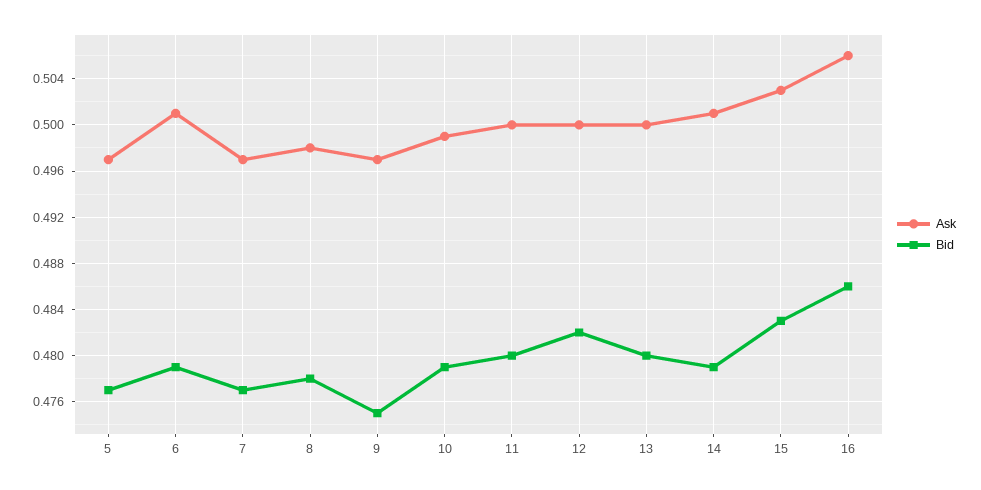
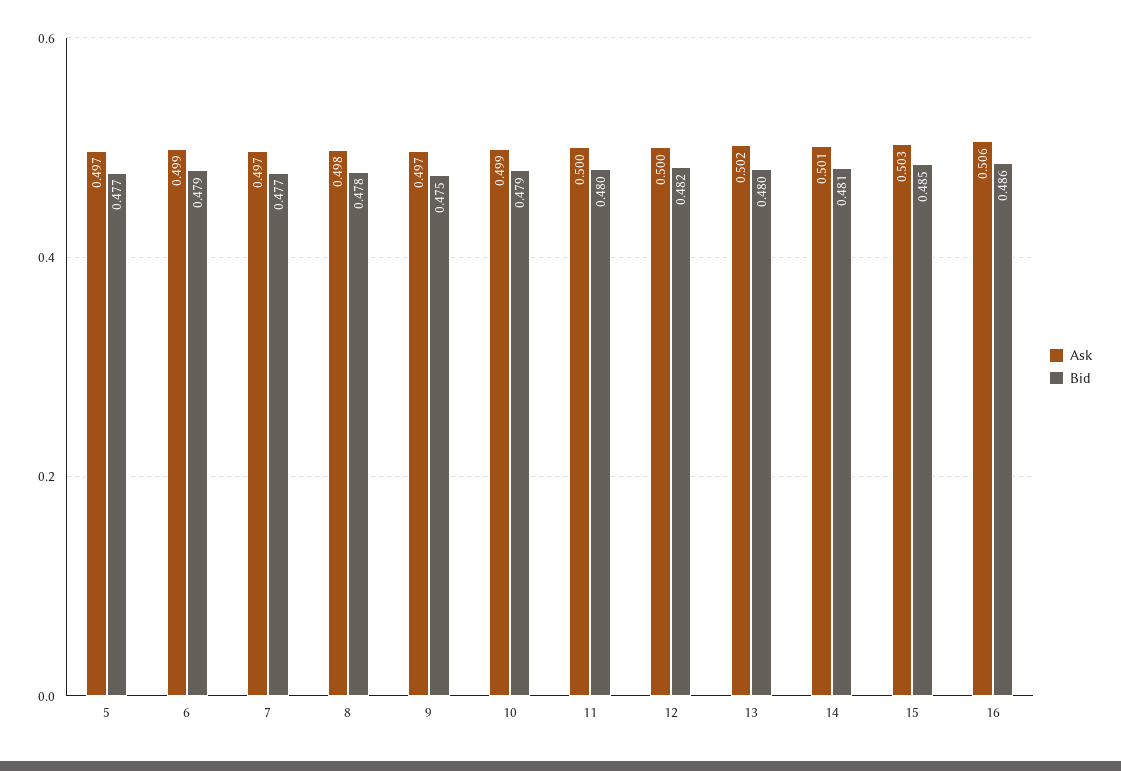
  {
    "Ask": {
      "5": 0.497,
-     "6": 0.501,
+     "6": 0.499,
      "7": 0.497,
      "8": 0.498,
      "9": 0.497,
      "10": 0.499,
      "11": 0.5,
      "12": 0.5,
-     "13": 0.5,
+     "13": 0.502,
      "14": 0.501,
      "15": 0.503,
      "16": 0.506
    },
    "Bid": {
      "5": 0.477,
      "6": 0.479,
      "7": 0.477,
      "8": 0.478,
      "9": 0.475,
      "10": 0.479,
      "11": 0.48,
      "12": 0.482,
      "13": 0.48,
-     "14": 0.479,
+     "14": 0.481,
-     "15": 0.483,
+     "15": 0.485,
      "16": 0.486
    }
  }

